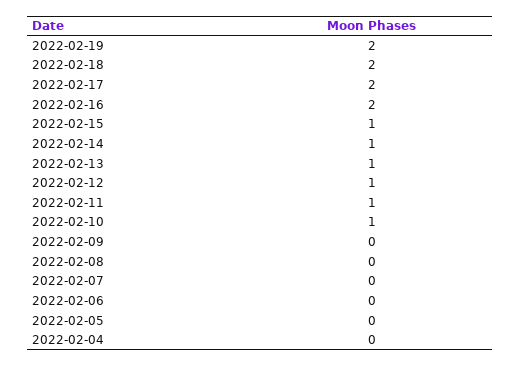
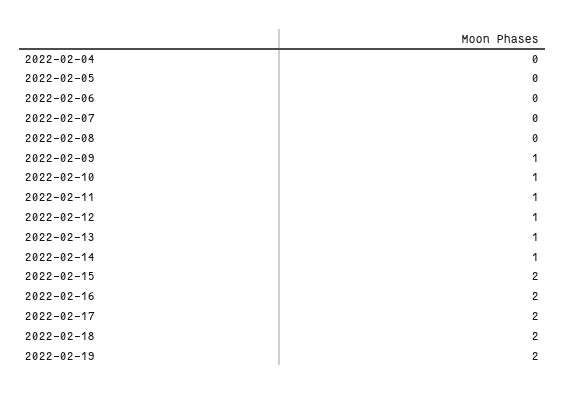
  {
    "2022-02-19": 2,
    "2022-02-18": 2,
    "2022-02-17": 2,
    "2022-02-16": 2,
-   "2022-02-15": 1,
+   "2022-02-15": 2,
    "2022-02-14": 1,
    "2022-02-13": 1,
    "2022-02-12": 1,
    "2022-02-11": 1,
    "2022-02-10": 1,
-   "2022-02-09": 0,
+   "2022-02-09": 1,
    "2022-02-08": 0,
    "2022-02-07": 0,
    "2022-02-06": 0,
    "2022-02-05": 0,
    "2022-02-04": 0
  }

